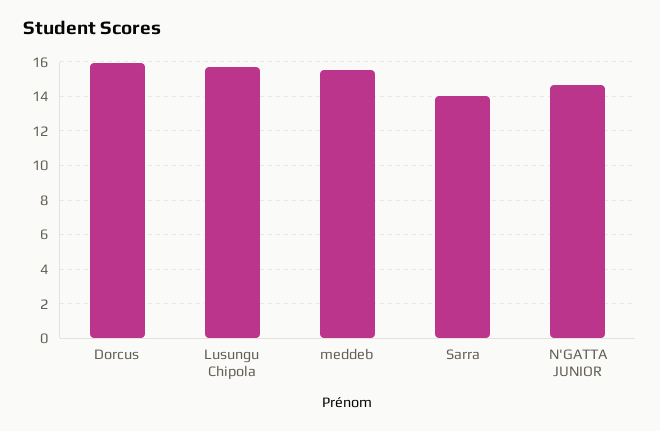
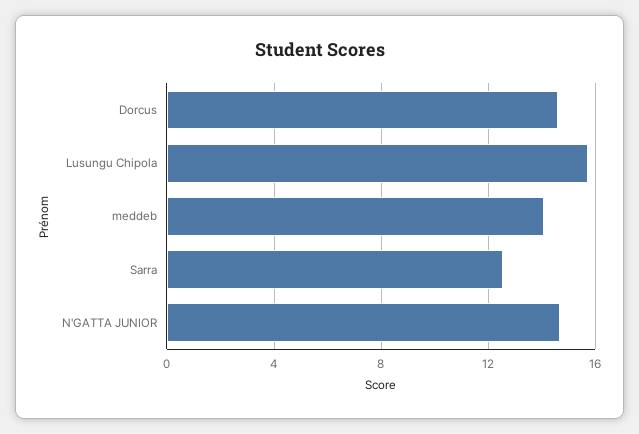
  {
-   "Dorcus": 16,
+   "Dorcus": 14.5,
    "Lusungu Chipola": 15.5,
-   "meddeb": 15.5,
+   "meddeb": 14,
-   "Sarra": 14,
+   "Sarra": 12.5,
    "N'GATTA JUNIOR": 14.5
  }

